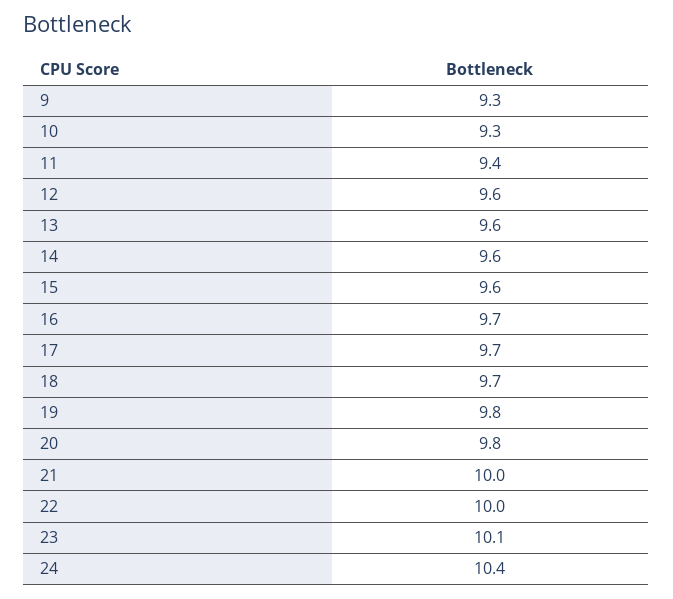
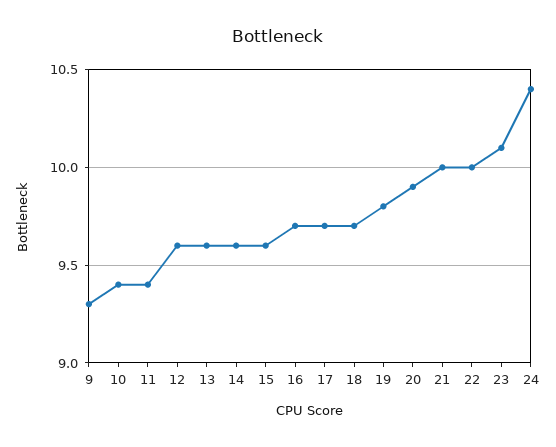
  {
    "9": 9.3,
-   "10": 9.3,
+   "10": 9.4,
    "11": 9.4,
    "12": 9.6,
    "13": 9.6,
    "14": 9.6,
    "15": 9.6,
    "16": 9.7,
    "17": 9.7,
    "18": 9.7,
    "19": 9.8,
-   "20": 9.8,
+   "20": 9.9,
    "21": 10,
    "22": 10,
    "23": 10.1,
    "24": 10.4
  }

